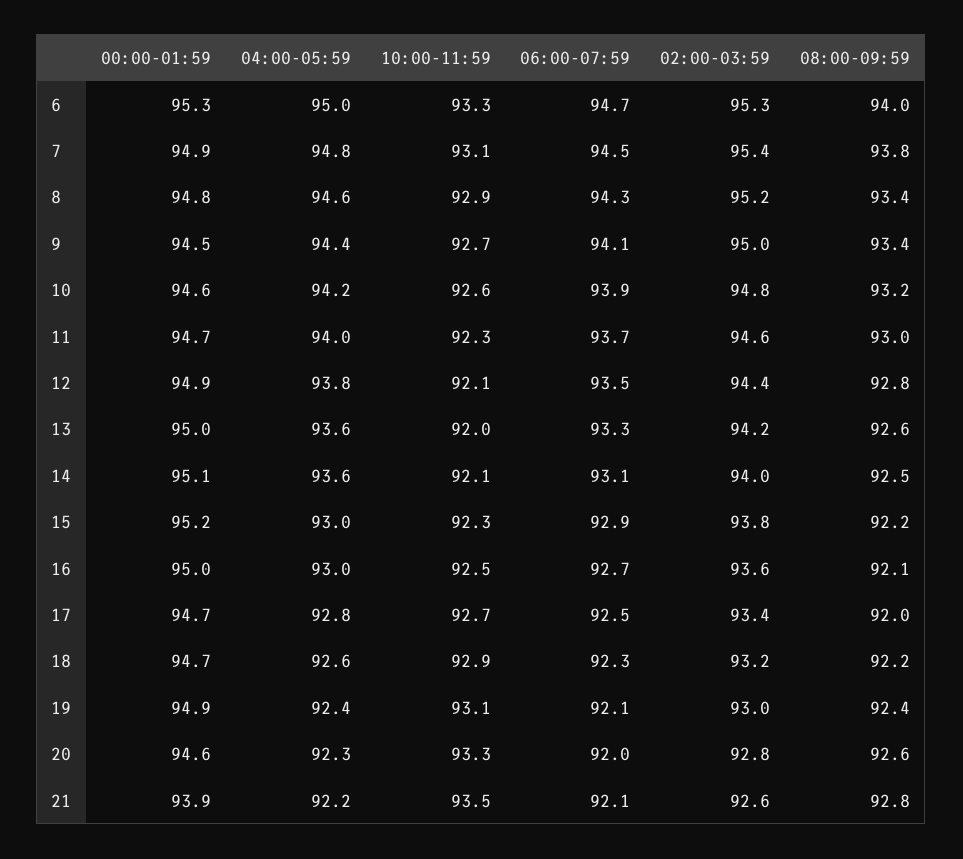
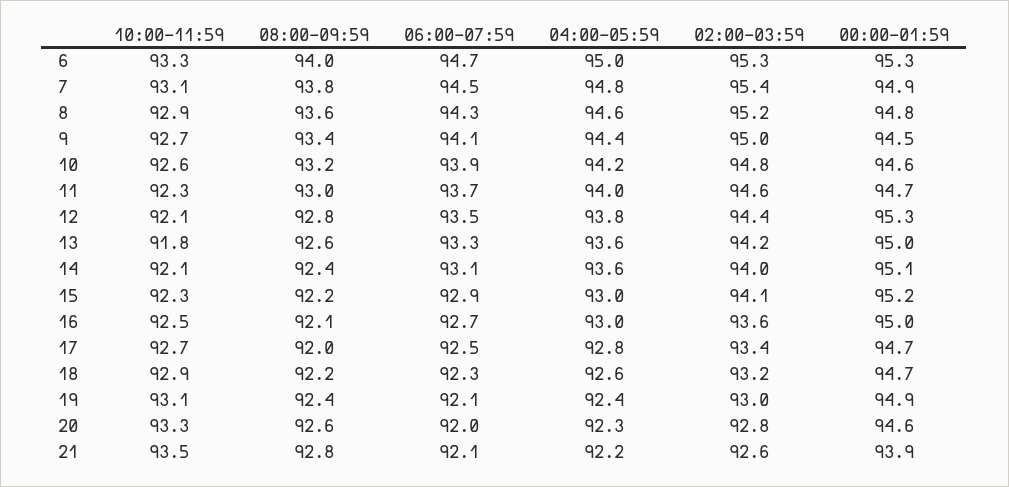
  {
    "00:00-01:59": {
      "6": 95.3,
      "7": 94.9,
      "8": 94.8,
      "9": 94.5,
      "10": 94.6,
      "11": 94.7,
-     "12": 94.9,
+     "12": 95.3,
      "13": 95,
      "14": 95.1,
      "15": 95.2,
      "16": 95,
      "17": 94.7,
      "18": 94.7,
      "19": 94.9,
      "20": 94.6,
      "21": 93.9
    },
    "04:00-05:59": {
      "6": 95,
      "7": 94.8,
      "8": 94.6,
      "9": 94.4,
      "10": 94.2,
      "11": 94,
      "12": 93.8,
      "13": 93.6,
      "14": 93.6,
      "15": 93,
      "16": 93,
      "17": 92.8,
      "18": 92.6,
      "19": 92.4,
      "20": 92.3,
      "21": 92.2
    },
    "10:00-11:59": {
      "6": 93.3,
      "7": 93.1,
      "8": 92.9,
      "9": 92.7,
      "10": 92.6,
      "11": 92.3,
      "12": 92.1,
-     "13": 92,
+     "13": 91.8,
      "14": 92.1,
      "15": 92.3,
      "16": 92.5,
      "17": 92.7,
      "18": 92.9,
      "19": 93.1,
      "20": 93.3,
      "21": 93.5
    },
    "06:00-07:59": {
      "6": 94.7,
      "7": 94.5,
      "8": 94.3,
      "9": 94.1,
      "10": 93.9,
      "11": 93.7,
      "12": 93.5,
      "13": 93.3,
      "14": 93.1,
      "15": 92.9,
      "16": 92.7,
      "17": 92.5,
      "18": 92.3,
      "19": 92.1,
      "20": 92,
      "21": 92.1
    },
    "02:00-03:59": {
      "6": 95.3,
      "7": 95.4,
      "8": 95.2,
      "9": 95,
      "10": 94.8,
      "11": 94.6,
      "12": 94.4,
      "13": 94.2,
      "14": 94,
-     "15": 93.8,
+     "15": 94.1,
      "16": 93.6,
      "17": 93.4,
      "18": 93.2,
      "19": 93,
      "20": 92.8,
      "21": 92.6
    },
    "08:00-09:59": {
      "6": 94,
      "7": 93.8,
-     "8": 93.4,
+     "8": 93.6,
      "9": 93.4,
      "10": 93.2,
      "11": 93,
      "12": 92.8,
      "13": 92.6,
-     "14": 92.5,
+     "14": 92.4,
      "15": 92.2,
      "16": 92.1,
      "17": 92,
      "18": 92.2,
      "19": 92.4,
      "20": 92.6,
      "21": 92.8
    }
  }

